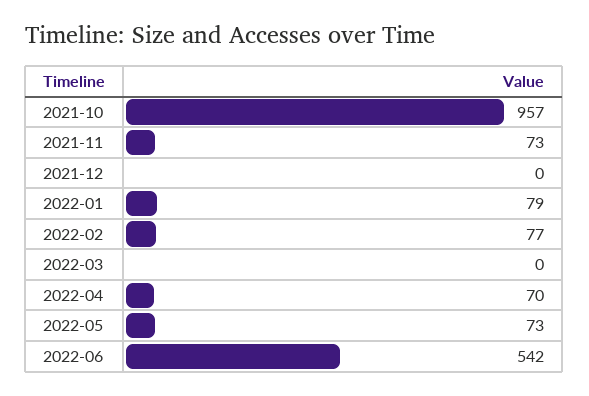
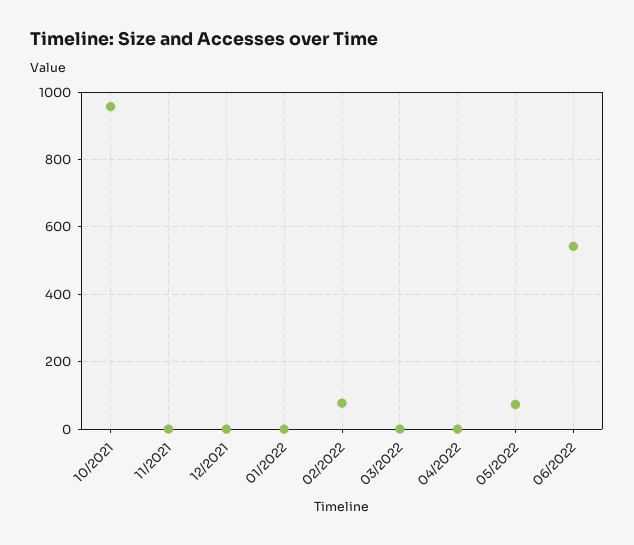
  {
    "2021-10": 957,
-   "2021-11": 73,
+   "2021-11": 0,
    "2021-12": 0,
-   "2022-01": 79,
+   "2022-01": 0,
    "2022-02": 77,
    "2022-03": 0,
-   "2022-04": 70,
+   "2022-04": 0,
    "2022-05": 73,
    "2022-06": 542
  }

